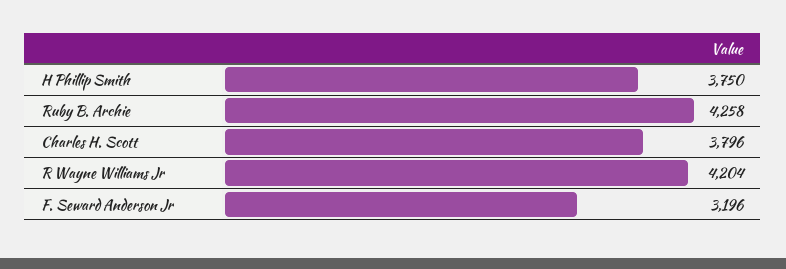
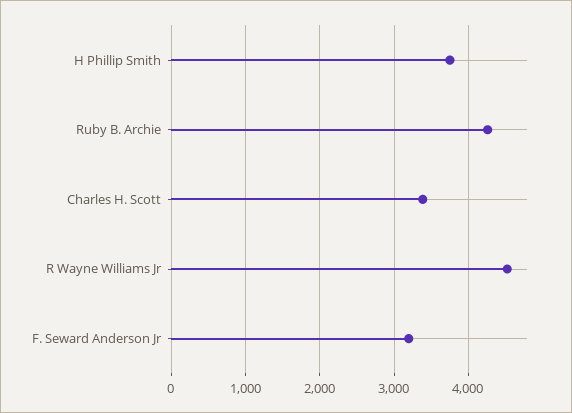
  {
    "H Phillip Smith": 3750,
    "Ruby B. Archie": 4258,
-   "Charles H. Scott": 3796,
+   "Charles H. Scott": 3400,
-   "R Wayne Williams Jr": 4204,
+   "R Wayne Williams Jr": 4500,
    "F. Seward Anderson Jr": 3196
  }

